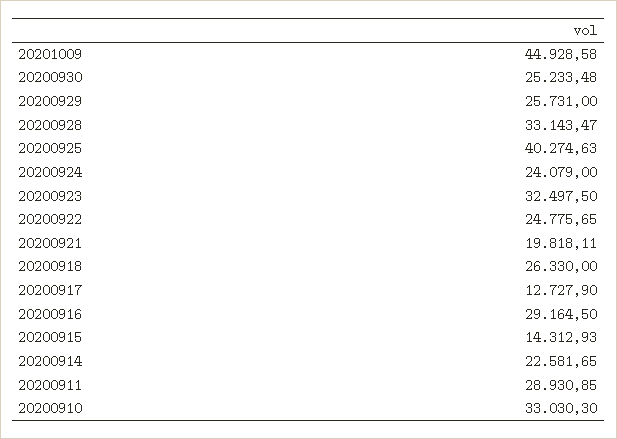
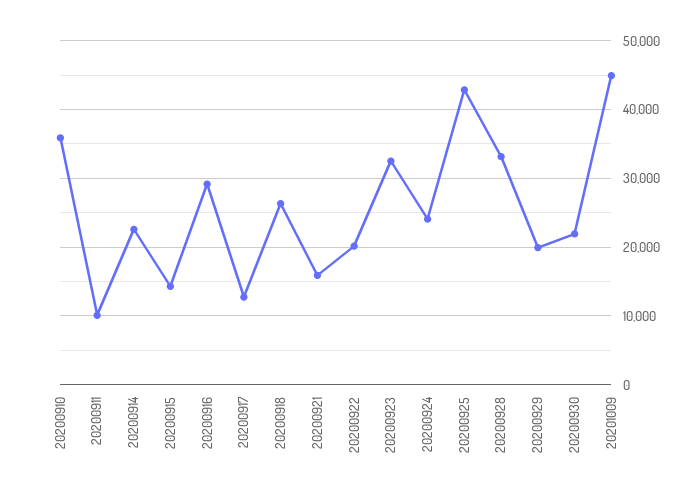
  {
    "20201009": 44928.58,
-   "20200930": 25233.48,
+   "20200930": 22000,
-   "20200929": 25731,
+   "20200929": 20000,
    "20200928": 33143.47,
-   "20200925": 40274.63,
+   "20200925": 43000,
    "20200924": 24079,
    "20200923": 32497.5,
-   "20200922": 24775.65,
+   "20200922": 20000,
-   "20200921": 19818.11,
+   "20200921": 16000,
    "20200918": 26330,
    "20200917": 12727.9,
    "20200916": 29164.5,
    "20200915": 14312.93,
    "20200914": 22581.65,
-   "20200911": 28930.85,
+   "20200911": 10000,
-   "20200910": 33030.3
+   "20200910": 36000
  }

